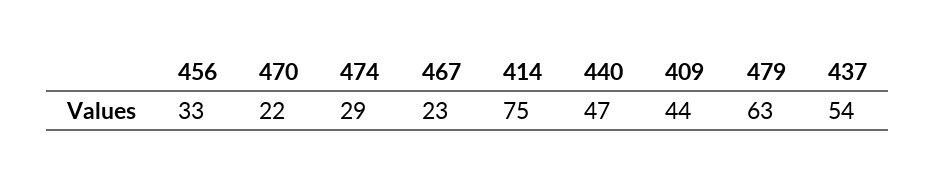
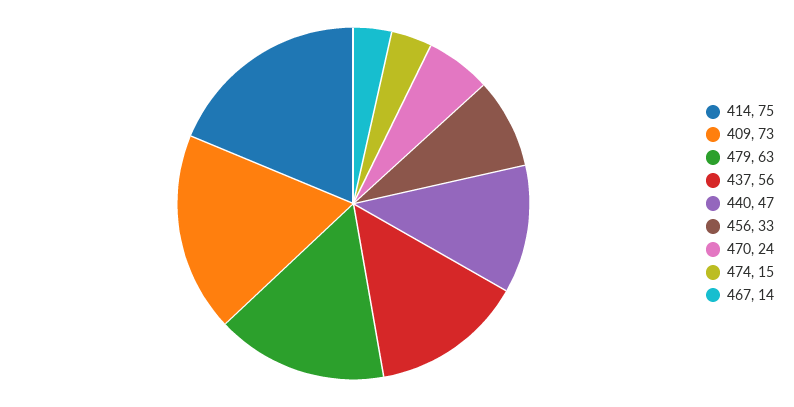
  {
    "456": 33,
-   "470": 22,
+   "470": 24,
-   "474": 29,
+   "474": 15,
-   "467": 23,
+   "467": 14,
    "414": 75,
    "440": 47,
-   "409": 44,
+   "409": 73,
    "479": 63,
-   "437": 54
+   "437": 56
  }

